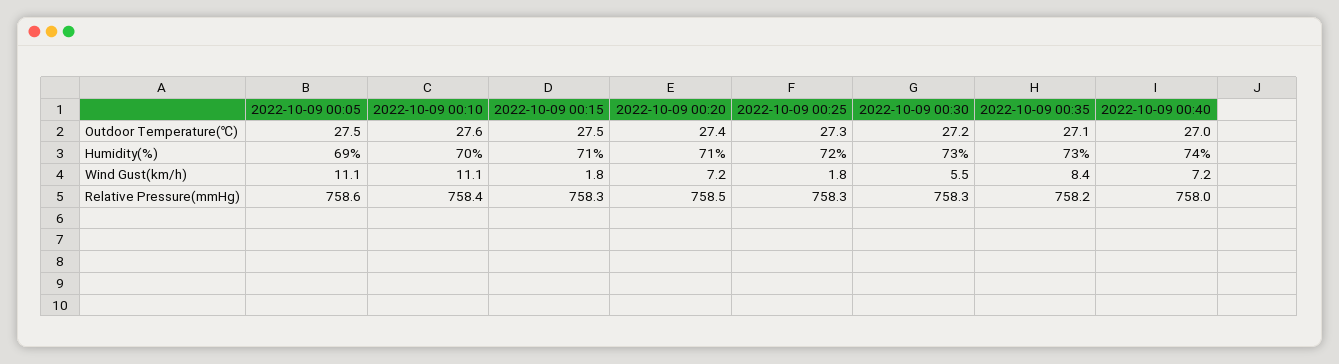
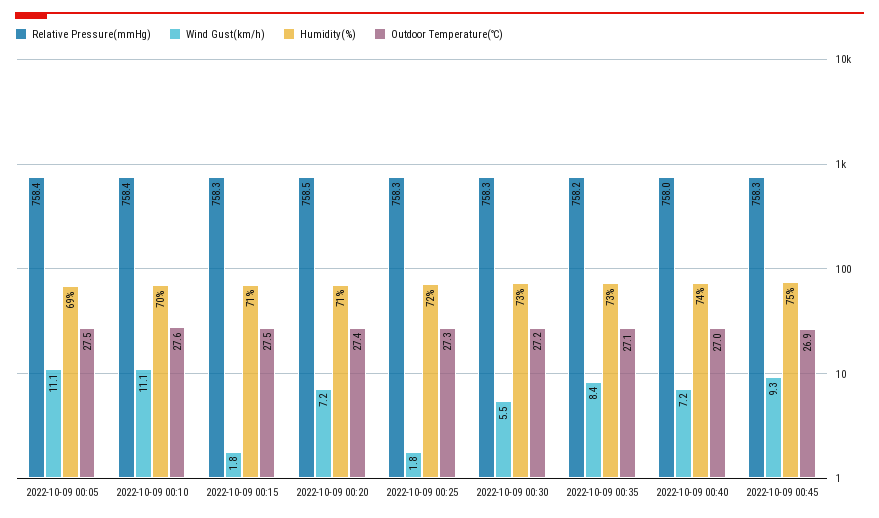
  {
    "Outdoor Temperature(℃)": {
      "2022-10-09 00:05": 27.5,
      "2022-10-09 00:10": 27.6,
      "2022-10-09 00:15": 27.5,
      "2022-10-09 00:20": 27.4,
      "2022-10-09 00:25": 27.3,
      "2022-10-09 00:30": 27.2,
      "2022-10-09 00:35": 27.1,
-     "2022-10-09 00:40": 27
+     "2022-10-09 00:40": 27,
+     "2022-10-09 00:45": 26.9
    },
    "Humidity(%)": {
      "2022-10-09 00:05": 69,
      "2022-10-09 00:10": 70,
      "2022-10-09 00:15": 71,
      "2022-10-09 00:20": 71,
      "2022-10-09 00:25": 72,
      "2022-10-09 00:30": 73,
      "2022-10-09 00:35": 73,
-     "2022-10-09 00:40": 74
+     "2022-10-09 00:40": 74,
+     "2022-10-09 00:45": 75
    },
    "Wind Gust(km/h)": {
      "2022-10-09 00:05": 11.1,
      "2022-10-09 00:10": 11.1,
      "2022-10-09 00:15": 1.8,
      "2022-10-09 00:20": 7.2,
      "2022-10-09 00:25": 1.8,
      "2022-10-09 00:30": 5.5,
      "2022-10-09 00:35": 8.4,
-     "2022-10-09 00:40": 7.2
+     "2022-10-09 00:40": 7.2,
+     "2022-10-09 00:45": 9.3
    },
    "Relative Pressure(mmHg)": {
-     "2022-10-09 00:05": 758.6,
+     "2022-10-09 00:05": 758.4,
      "2022-10-09 00:10": 758.4,
      "2022-10-09 00:15": 758.3,
      "2022-10-09 00:20": 758.5,
      "2022-10-09 00:25": 758.3,
      "2022-10-09 00:30": 758.3,
      "2022-10-09 00:35": 758.2,
-     "2022-10-09 00:40": 758
+     "2022-10-09 00:40": 758,
+     "2022-10-09 00:45": 758.3
    }
  }

